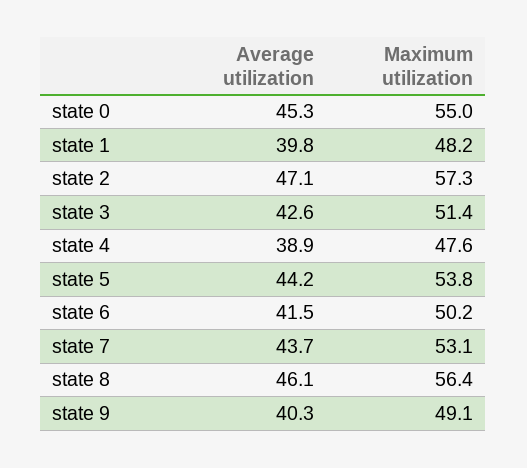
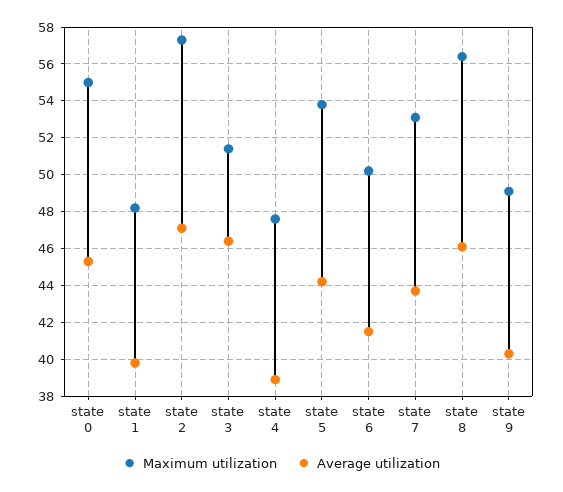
  {
    "Average utilization": {
      "state 0": 45.3,
      "state 1": 39.8,
      "state 2": 47.1,
-     "state 3": 42.6,
+     "state 3": 46.5,
      "state 4": 38.9,
      "state 5": 44.2,
      "state 6": 41.5,
      "state 7": 43.7,
      "state 8": 46.1,
      "state 9": 40.3
    },
    "Maximum utilization": {
      "state 0": 55,
      "state 1": 48.2,
      "state 2": 57.3,
      "state 3": 51.4,
      "state 4": 47.6,
      "state 5": 53.8,
      "state 6": 50.2,
      "state 7": 53.1,
      "state 8": 56.4,
      "state 9": 49.1
    }
  }

